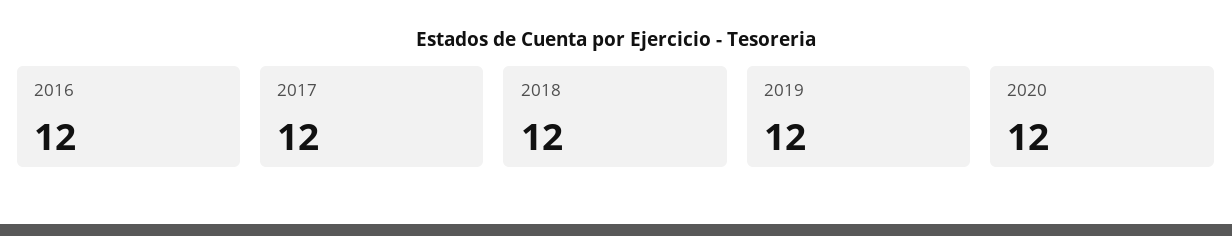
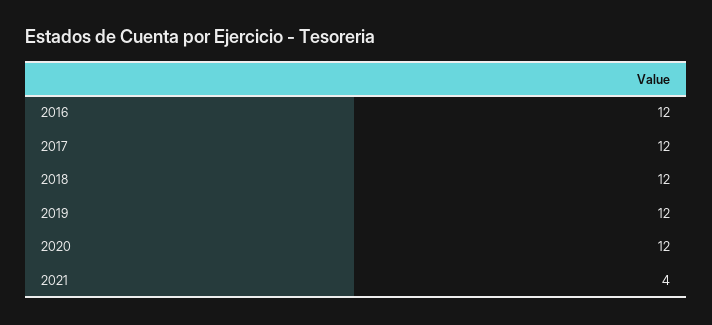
  {
    "2016": 12,
    "2017": 12,
    "2018": 12,
    "2019": 12,
-   "2020": 12
+   "2020": 12,
+   "2021": 4
  }

